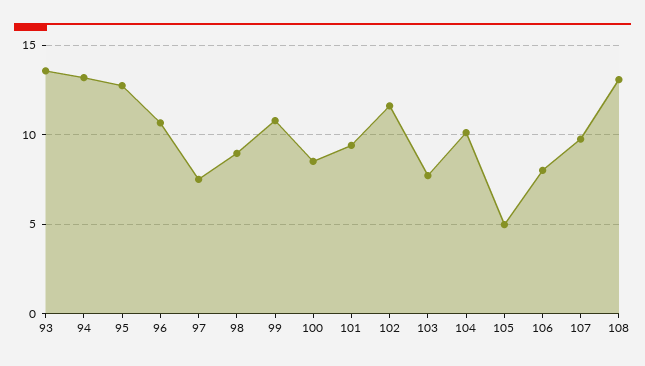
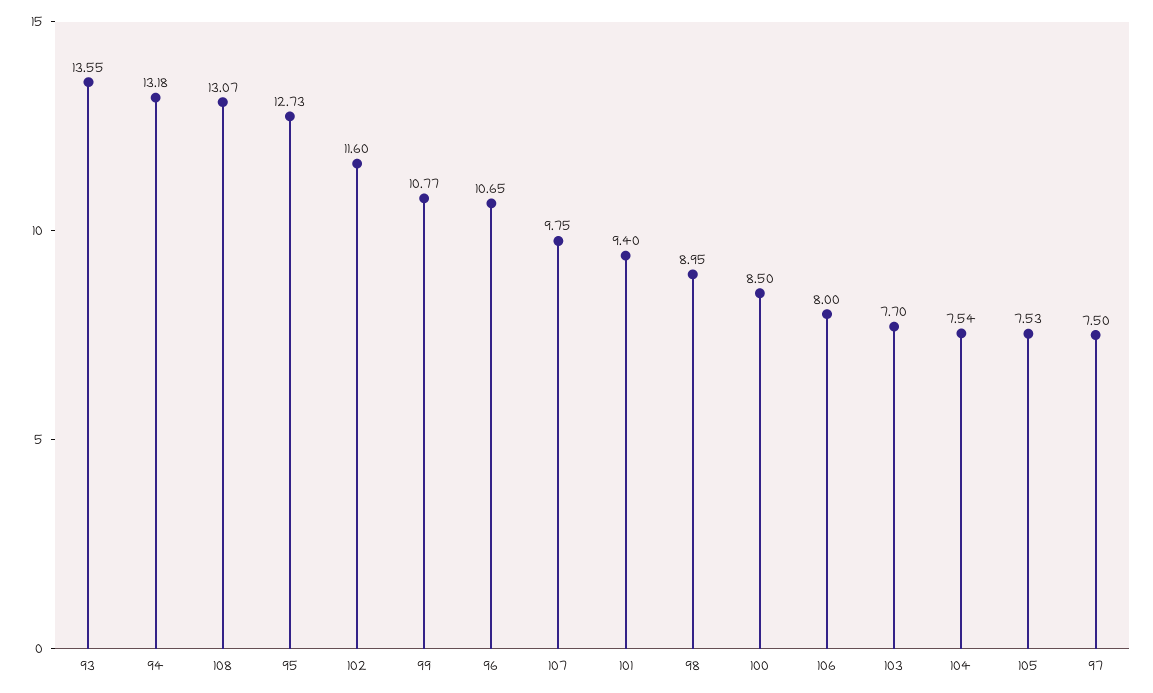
  {
    "93": 13.55,
    "94": 13.18,
    "95": 12.73,
    "96": 10.65,
    "97": 7.5,
    "98": 8.95,
    "99": 10.77,
    "100": 8.5,
    "101": 9.4,
    "102": 11.6,
    "103": 7.7,
-   "104": 10,
+   "104": 7.54,
-   "105": 5,
+   "105": 7.53,
    "106": 8,
    "107": 9.75,
    "108": 13.07
  }

